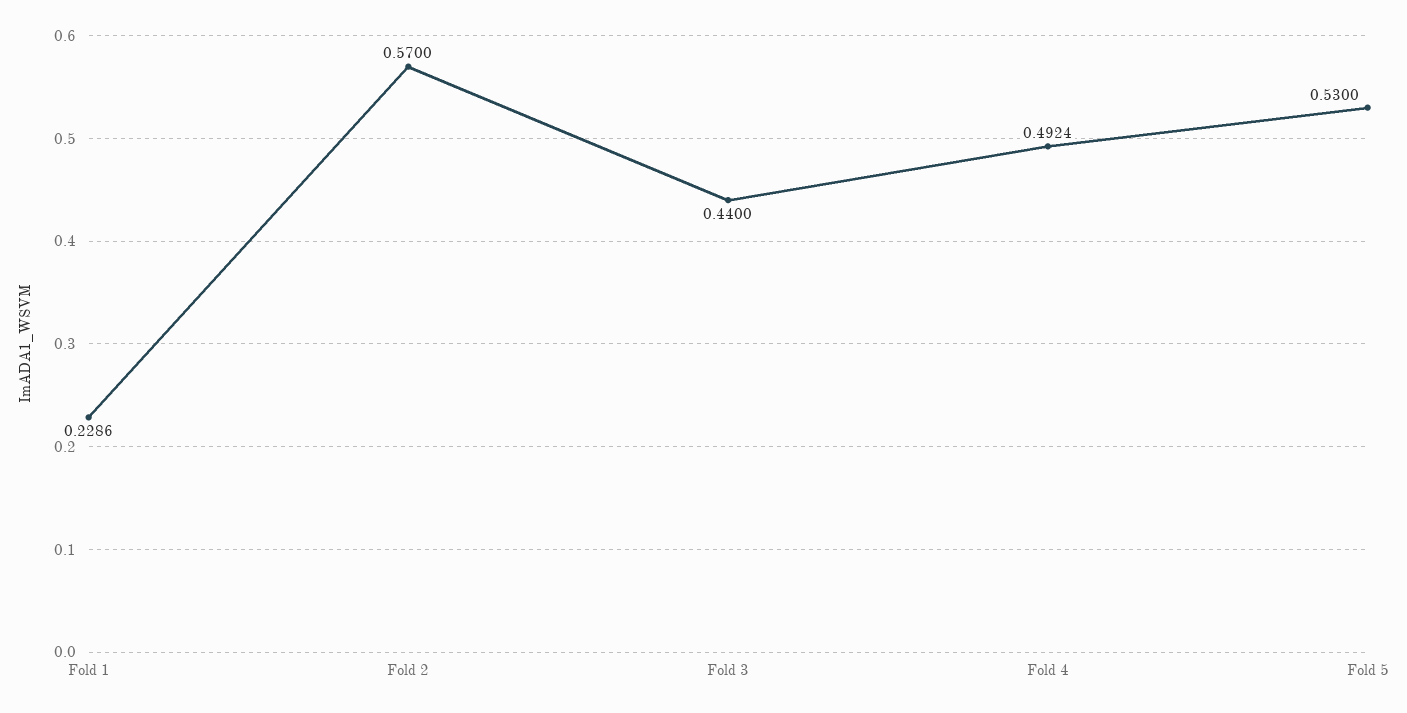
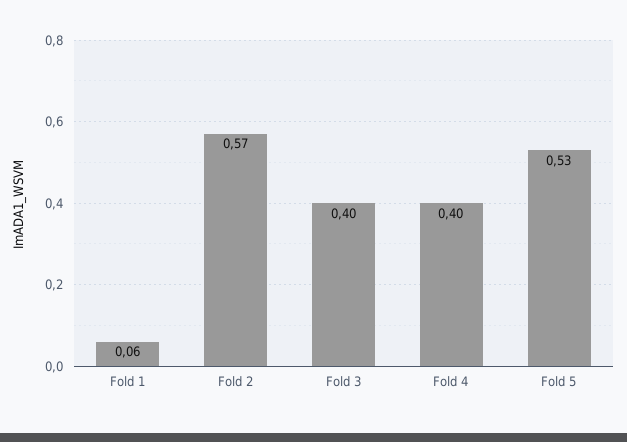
  {
-   "Fold 1": 0.2286,
+   "Fold 1": 0.06,
    "Fold 2": 0.57,
-   "Fold 3": 0.44,
+   "Fold 3": 0.4,
-   "Fold 4": 0.4924,
+   "Fold 4": 0.4,
    "Fold 5": 0.53
  }

